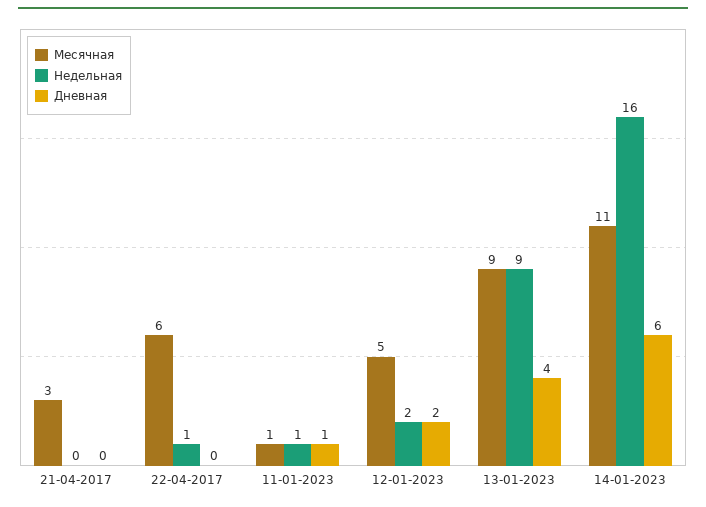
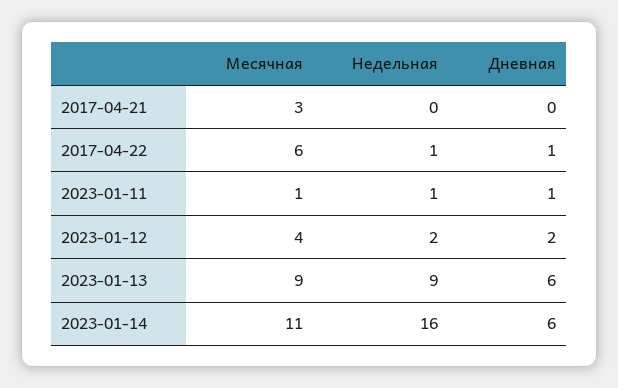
  {
    "Месячная": {
      "21-04-2017": 3,
      "22-04-2017": 6,
      "11-01-2023": 1,
-     "12-01-2023": 5,
+     "12-01-2023": 4,
      "13-01-2023": 9,
      "14-01-2023": 11
    },
    "Недельная": {
      "21-04-2017": 0,
      "22-04-2017": 1,
      "11-01-2023": 1,
      "12-01-2023": 2,
      "13-01-2023": 9,
      "14-01-2023": 16
    },
    "Дневная": {
      "21-04-2017": 0,
-     "22-04-2017": 0,
+     "22-04-2017": 1,
      "11-01-2023": 1,
      "12-01-2023": 2,
-     "13-01-2023": 4,
+     "13-01-2023": 6,
      "14-01-2023": 6
    }
  }

